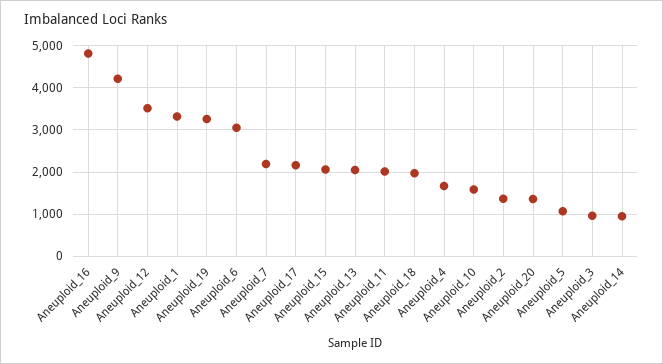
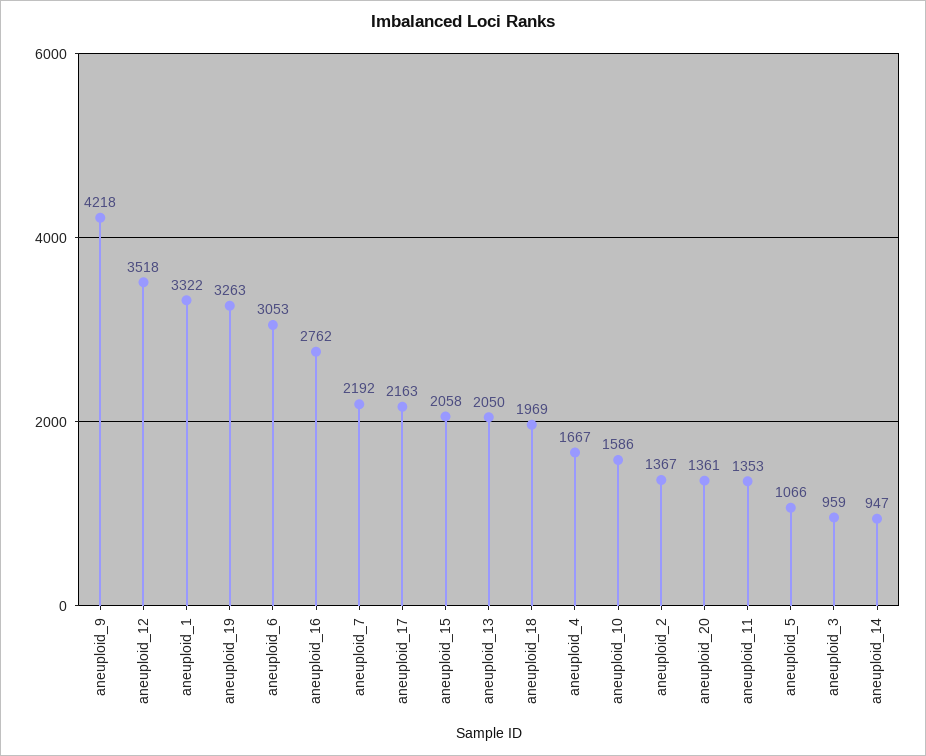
  {
-   "Aneuploid_16": 4800,
+   "Aneuploid_16": 2762,
    "Aneuploid_9": 4218,
    "Aneuploid_12": 3518,
    "Aneuploid_1": 3322,
    "Aneuploid_19": 3263,
    "Aneuploid_6": 3053,
    "Aneuploid_7": 2192,
    "Aneuploid_17": 2163,
    "Aneuploid_15": 2058,
    "Aneuploid_13": 2050,
-   "Aneuploid_11": 2000,
+   "Aneuploid_11": 1353,
    "Aneuploid_18": 1969,
    "Aneuploid_4": 1667,
    "Aneuploid_10": 1586,
    "Aneuploid_2": 1367,
    "Aneuploid_20": 1361,
    "Aneuploid_5": 1066,
    "Aneuploid_3": 959,
    "Aneuploid_14": 947
  }

